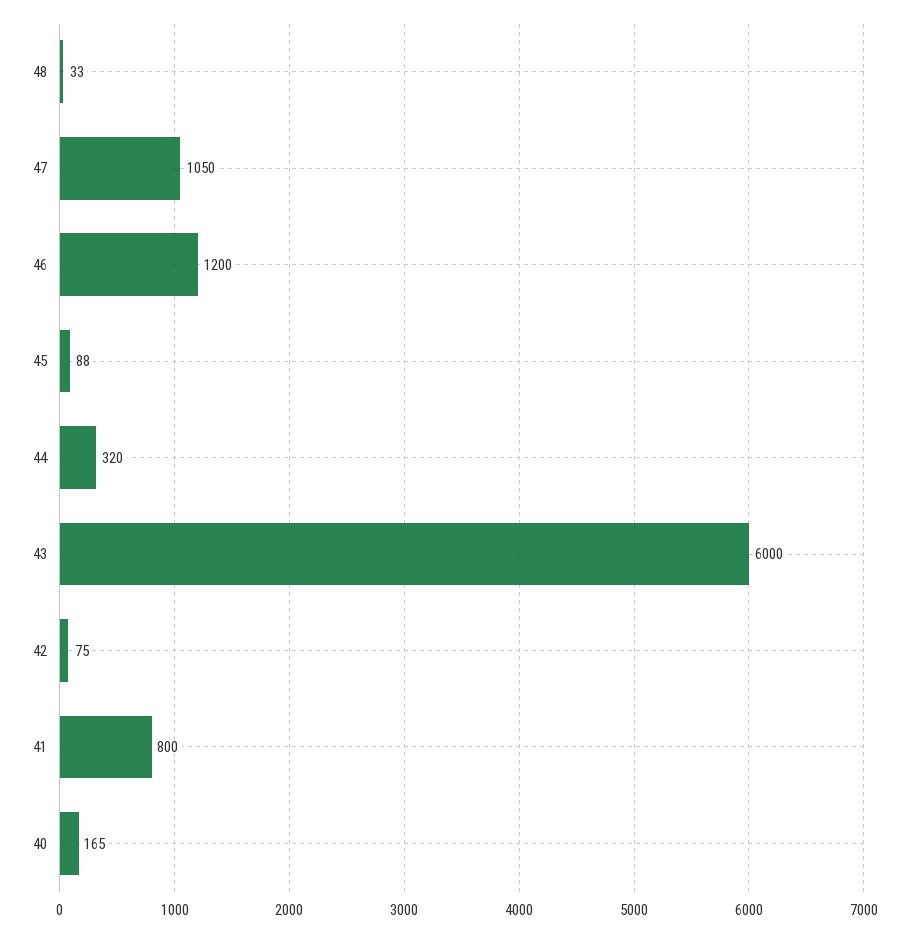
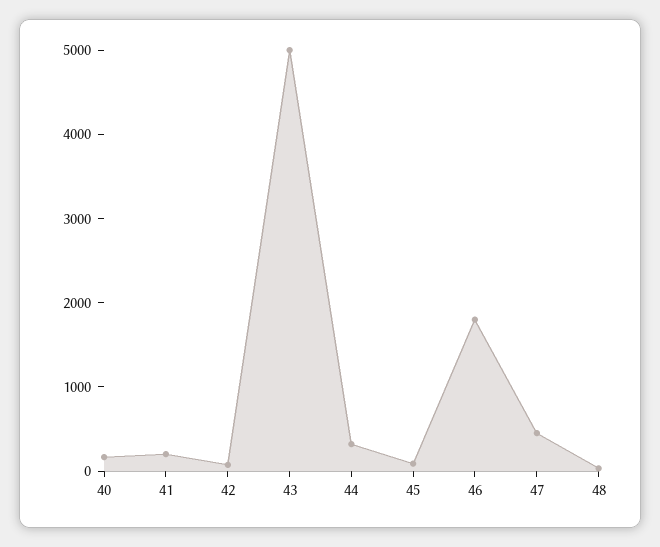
  {
    "48": 33,
-   "47": 1050,
+   "47": 400,
-   "46": 1200,
+   "46": 1800,
    "45": 88,
    "44": 320,
-   "43": 6000,
+   "43": 5000,
    "42": 75,
-   "41": 800,
+   "41": 200,
    "40": 165
  }

